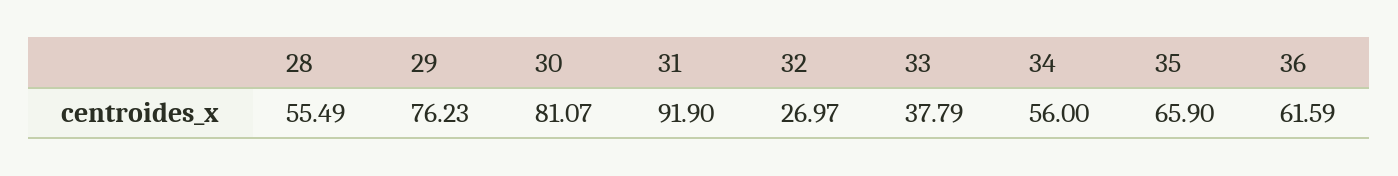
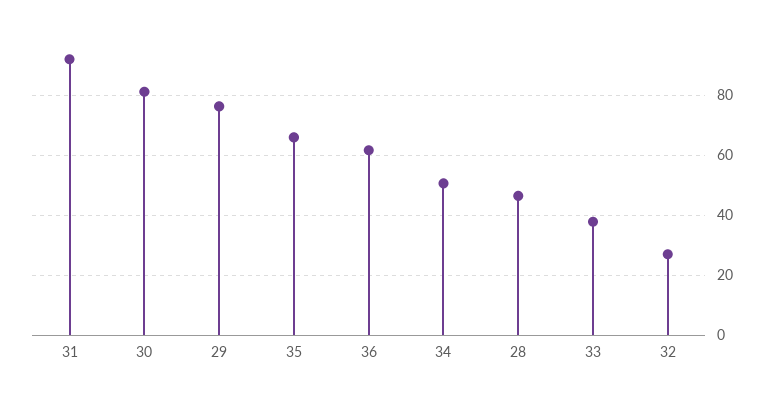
  {
-   "28": 55.49,
+   "28": 46,
    "29": 76.23,
    "30": 81.07,
    "31": 91.9,
    "32": 26.97,
    "33": 37.79,
-   "34": 56,
+   "34": 50,
    "35": 65.9,
    "36": 61.59
  }

